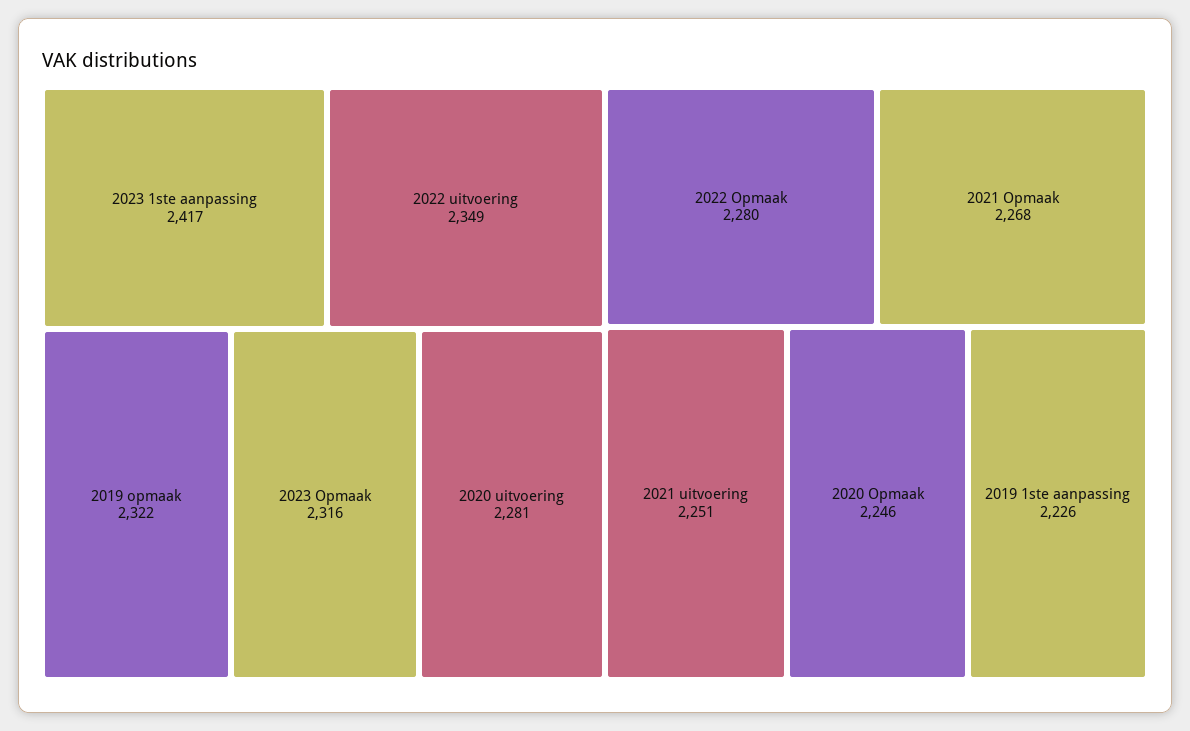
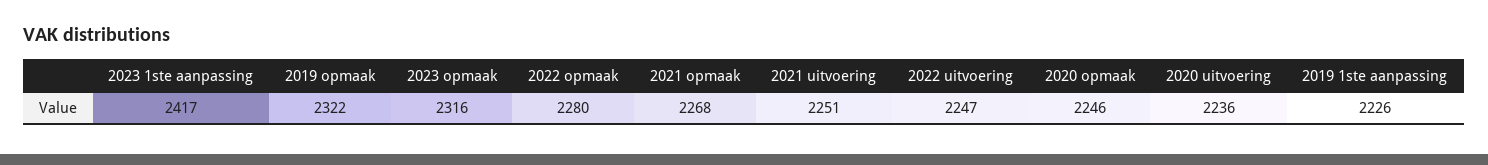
  {
    "2023 1ste aanpassing": 2417,
-   "2022 uitvoering": 2349,
+   "2022 uitvoering": 2247,
    "2019 opmaak": 2322,
    "2023 Opmaak": 2316,
-   "2020 uitvoering": 2281,
+   "2020 uitvoering": 2236,
    "2022 Opmaak": 2280,
    "2021 Opmaak": 2268,
    "2021 uitvoering": 2251,
    "2020 Opmaak": 2246,
    "2019 1ste aanpassing": 2226
  }

